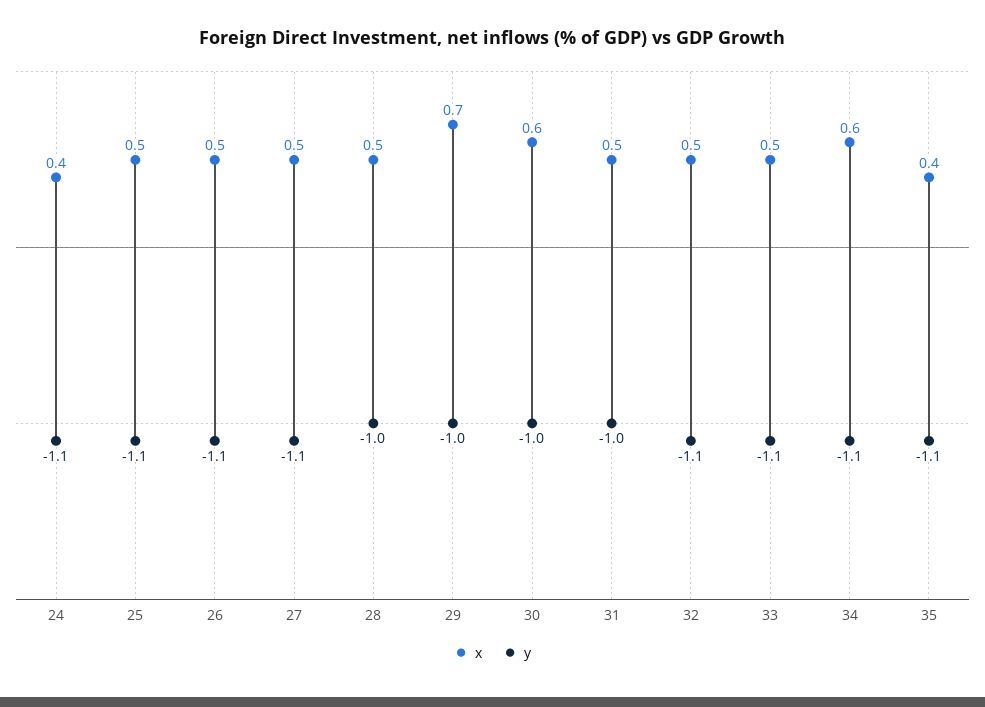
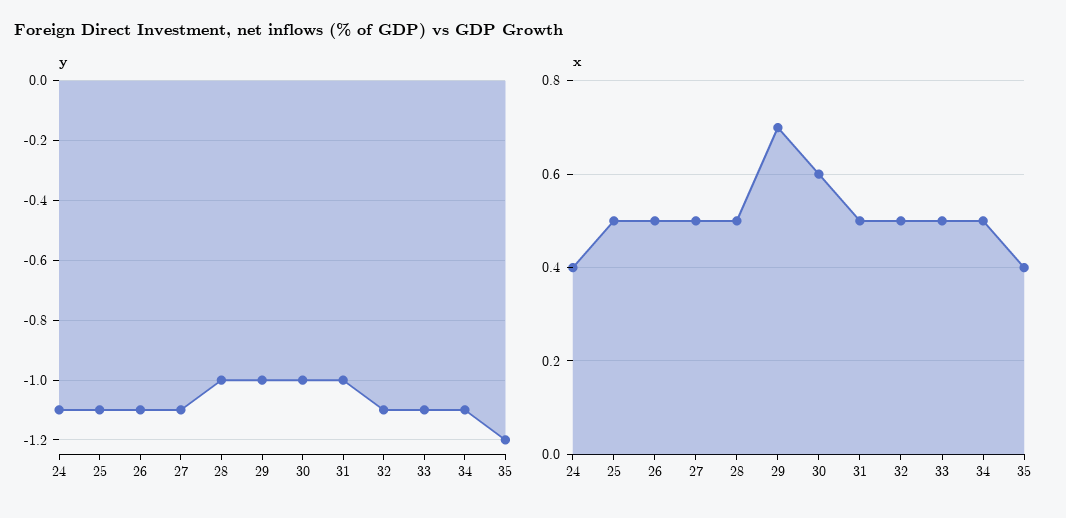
  {
    "x": {
      "24": 0.4,
      "25": 0.5,
      "26": 0.5,
      "27": 0.5,
      "28": 0.5,
      "29": 0.7,
      "30": 0.6,
      "31": 0.5,
      "32": 0.5,
      "33": 0.5,
-     "34": 0.6,
+     "34": 0.5,
      "35": 0.4
    },
    "y": {
      "24": -1.1,
      "25": -1.1,
      "26": -1.1,
      "27": -1.1,
      "28": -1,
      "29": -1,
      "30": -1,
      "31": -1,
      "32": -1.1,
      "33": -1.1,
      "34": -1.1,
-     "35": -1.1
+     "35": -1.2
    }
  }

